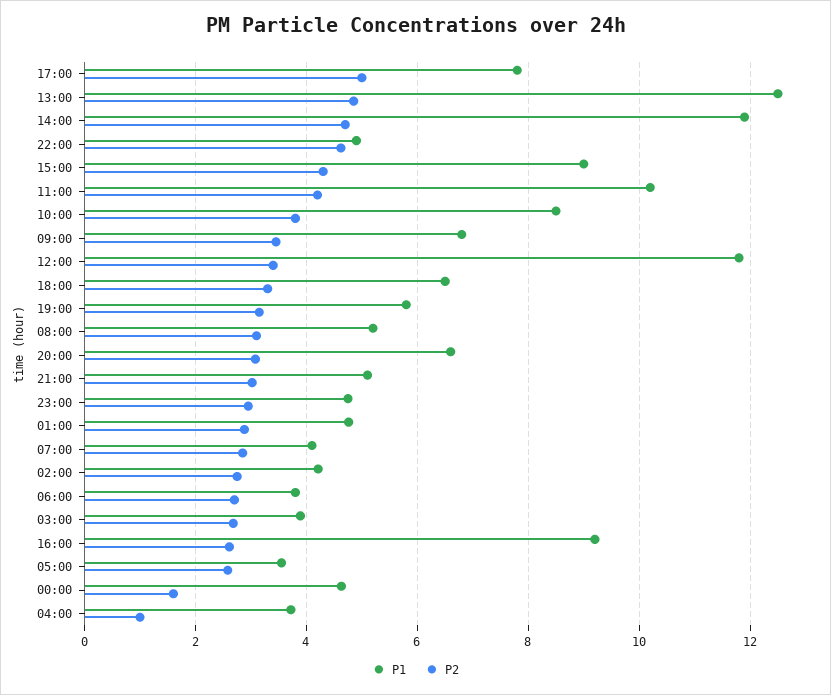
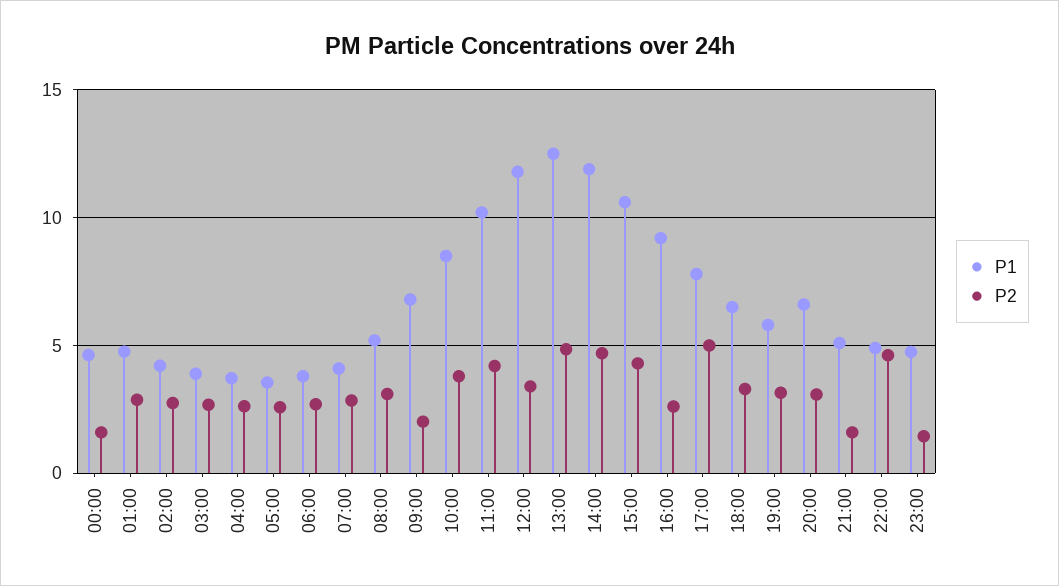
  {
    "P1": {
      "17:00": 7.8,
      "13:00": 12.6,
      "14:00": 12,
      "22:00": 5,
-     "15:00": 9,
+     "15:00": 10.5,
      "11:00": 10.2,
      "10:00": 8.6,
      "09:00": 6.8,
      "12:00": 11.8,
      "18:00": 6.6,
      "19:00": 5.8,
      "08:00": 5.2,
      "20:00": 6.6,
      "21:00": 5.2,
      "23:00": 4.8,
      "01:00": 4.8,
      "07:00": 4.2,
      "02:00": 4.2,
      "06:00": 3.8,
      "03:00": 3.8,
      "16:00": 9.2,
      "05:00": 3.6,
      "00:00": 4.6,
      "04:00": 3.8
    },
    "P2": {
      "17:00": 5,
      "13:00": 4.8,
      "14:00": 4.8,
      "22:00": 4.6,
      "15:00": 4.4,
      "11:00": 4.2,
      "10:00": 3.8,
-     "09:00": 3.4,
+     "09:00": 2,
      "12:00": 3.4,
      "18:00": 3.4,
      "19:00": 3.2,
      "08:00": 3.2,
      "20:00": 3,
-     "21:00": 3,
+     "21:00": 1.5,
-     "23:00": 3,
+     "23:00": 1.5,
      "01:00": 2.8,
      "07:00": 2.8,
      "02:00": 2.8,
      "06:00": 2.8,
      "03:00": 2.6,
      "16:00": 2.6,
      "05:00": 2.6,
      "00:00": 1.6,
-     "04:00": 1
+     "04:00": 2.5
    }
  }

